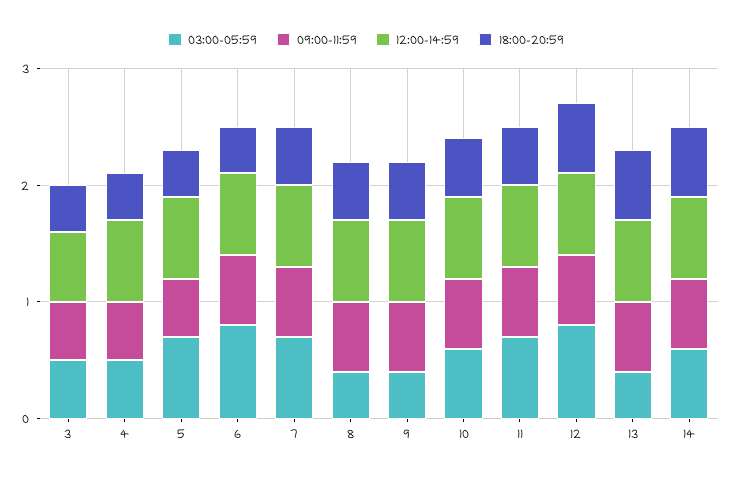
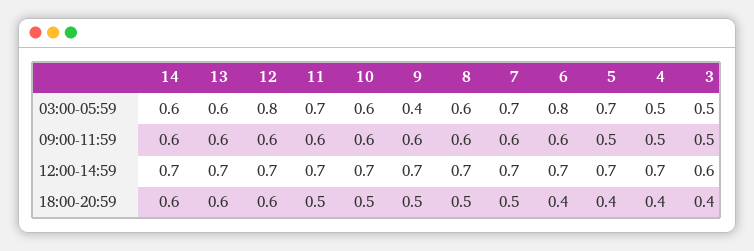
  {
    "03:00-05:59": {
      "3": 0.5,
      "4": 0.5,
      "5": 0.7,
      "6": 0.8,
      "7": 0.7,
-     "8": 0.4,
+     "8": 0.6,
      "9": 0.4,
      "10": 0.6,
      "11": 0.7,
      "12": 0.8,
-     "13": 0.4,
+     "13": 0.6,
      "14": 0.6
    },
    "09:00-11:59": {
      "3": 0.5,
      "4": 0.5,
      "5": 0.5,
      "6": 0.6,
      "7": 0.6,
      "8": 0.6,
      "9": 0.6,
      "10": 0.6,
      "11": 0.6,
      "12": 0.6,
      "13": 0.6,
      "14": 0.6
    },
    "12:00-14:59": {
      "3": 0.6,
      "4": 0.7,
      "5": 0.7,
      "6": 0.7,
      "7": 0.7,
      "8": 0.7,
      "9": 0.7,
      "10": 0.7,
      "11": 0.7,
      "12": 0.7,
      "13": 0.7,
      "14": 0.7
    },
    "18:00-20:59": {
      "3": 0.4,
      "4": 0.4,
      "5": 0.4,
      "6": 0.4,
      "7": 0.5,
      "8": 0.5,
      "9": 0.5,
      "10": 0.5,
      "11": 0.5,
      "12": 0.6,
      "13": 0.6,
      "14": 0.6
    }
  }

